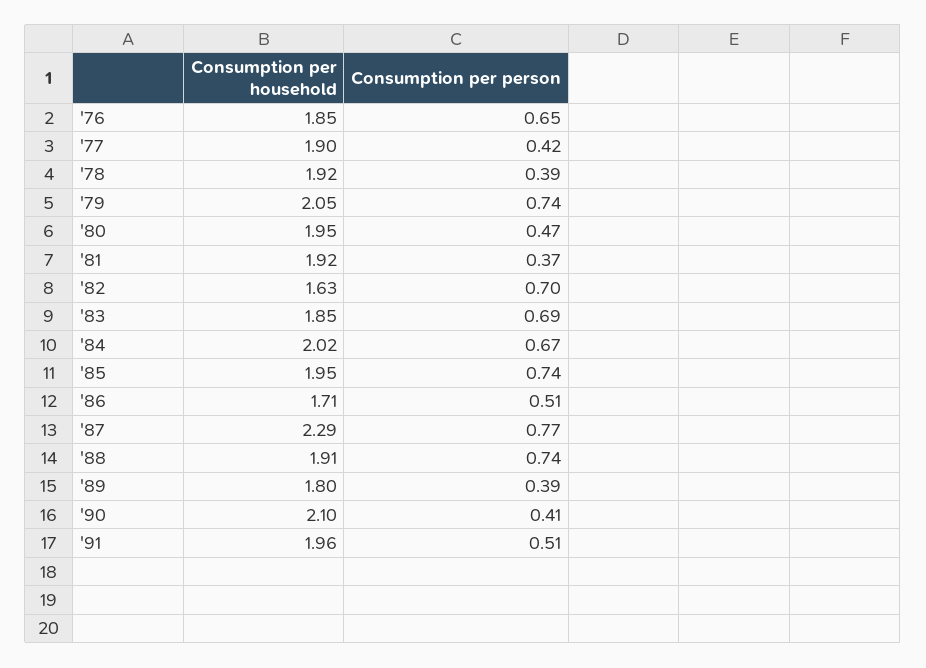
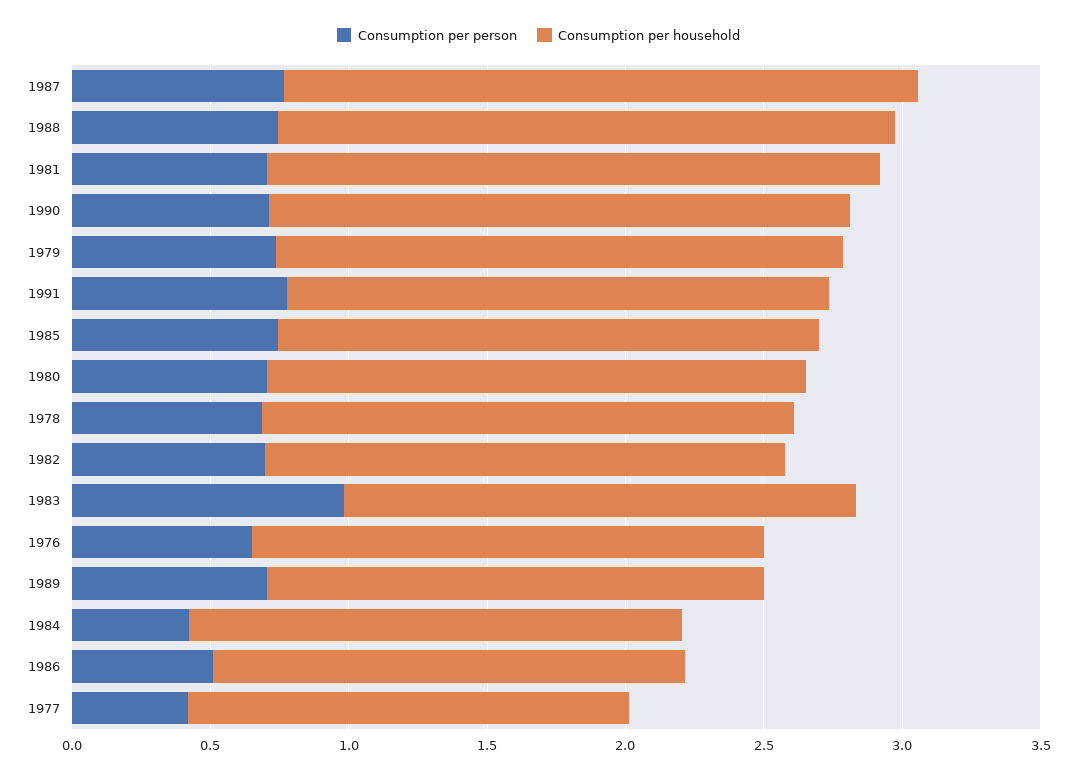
  {
    "Consumption per household": {
      "'76": 1.85,
-     "'77": 1.9,
+     "'77": 1.6,
      "'78": 1.92,
      "'79": 2.05,
      "'80": 1.95,
-     "'81": 1.92,
+     "'81": 2.2,
-     "'82": 1.63,
+     "'82": 1.9,
      "'83": 1.85,
-     "'84": 2.02,
+     "'84": 1.8,
      "'85": 1.95,
      "'86": 1.71,
      "'87": 2.29,
-     "'88": 1.91,
+     "'88": 2.2,
      "'89": 1.8,
      "'90": 2.1,
      "'91": 1.96
    },
    "Consumption per person": {
      "'76": 0.65,
      "'77": 0.42,
-     "'78": 0.39,
+     "'78": 0.7,
      "'79": 0.74,
-     "'80": 0.47,
+     "'80": 0.7,
-     "'81": 0.37,
+     "'81": 0.7,
      "'82": 0.7,
-     "'83": 0.69,
+     "'83": 1,
-     "'84": 0.67,
+     "'84": 0.4,
      "'85": 0.74,
      "'86": 0.51,
      "'87": 0.77,
      "'88": 0.74,
-     "'89": 0.39,
+     "'89": 0.7,
-     "'90": 0.41,
+     "'90": 0.7,
-     "'91": 0.51
+     "'91": 0.8
    }
  }

